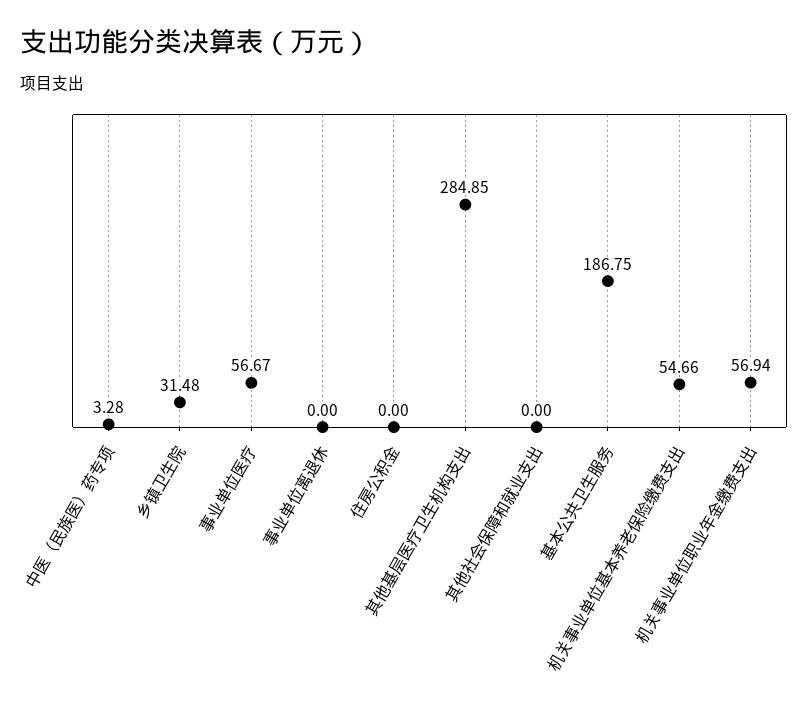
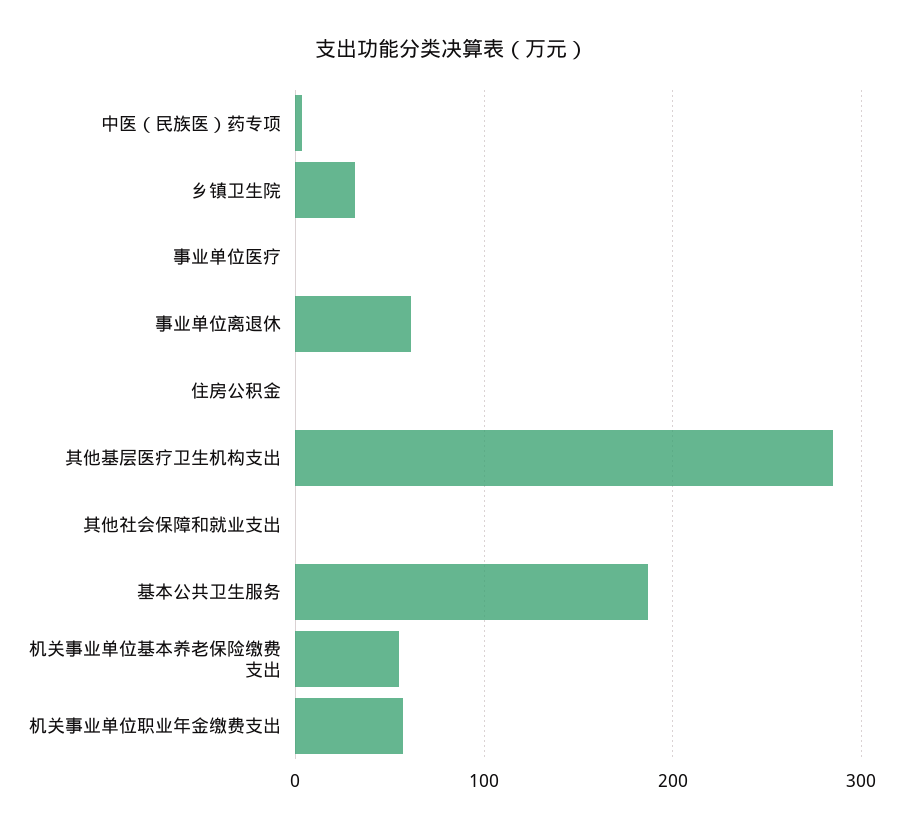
  {
    "中医（民族医）药专项": 3.28,
    "乡镇卫生院": 31.48,
-   "事业单位医疗": 56.67,
+   "事业单位医疗": 0,
-   "事业单位离退休": 0,
+   "事业单位离退休": 60,
    "住房公积金": 0,
    "其他基层医疗卫生机构支出": 284.85,
    "其他社会保障和就业支出": 0,
    "基本公共卫生服务": 186.75,
    "机关事业单位基本养老保险缴费支出": 54.66,
    "机关事业单位职业年金缴费支出": 56.94
  }

